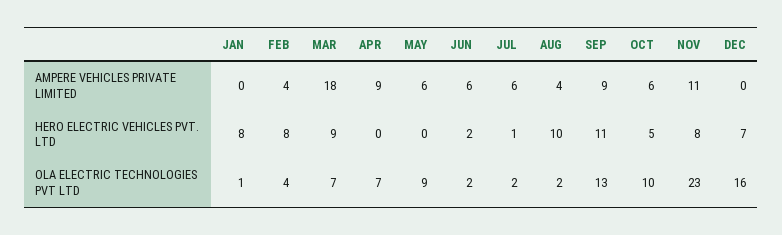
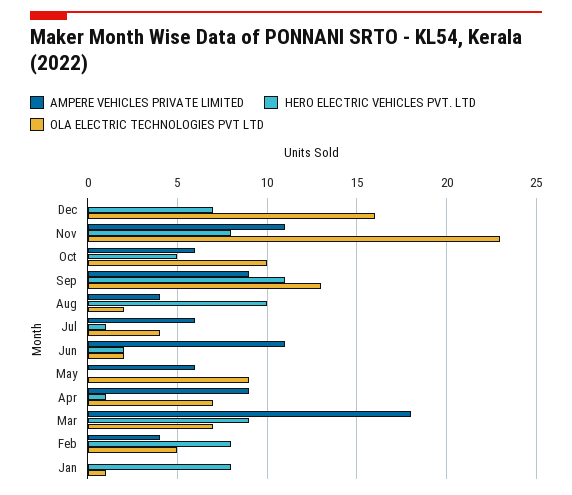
  {
    "AMPERE VEHICLES PRIVATE LIMITED": {
      "JAN": 0,
      "FEB": 4,
      "MAR": 18,
      "APR": 9,
      "MAY": 6,
-     "JUN": 6,
+     "JUN": 11,
      "JUL": 6,
      "AUG": 4,
      "SEP": 9,
      "OCT": 6,
      "NOV": 11,
      "DEC": 0
    },
    "HERO ELECTRIC VEHICLES PVT. LTD": {
      "JAN": 8,
      "FEB": 8,
      "MAR": 9,
-     "APR": 0,
+     "APR": 1,
      "MAY": 0,
      "JUN": 2,
      "JUL": 1,
      "AUG": 10,
      "SEP": 11,
      "OCT": 5,
      "NOV": 8,
      "DEC": 7
    },
    "OLA ELECTRIC TECHNOLOGIES PVT LTD": {
      "JAN": 1,
-     "FEB": 4,
+     "FEB": 5,
      "MAR": 7,
      "APR": 7,
      "MAY": 9,
      "JUN": 2,
-     "JUL": 2,
+     "JUL": 4,
      "AUG": 2,
      "SEP": 13,
      "OCT": 10,
      "NOV": 23,
      "DEC": 16
    }
  }

